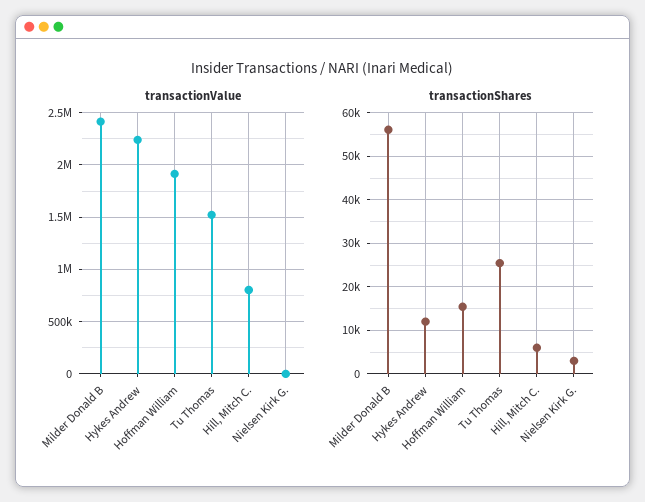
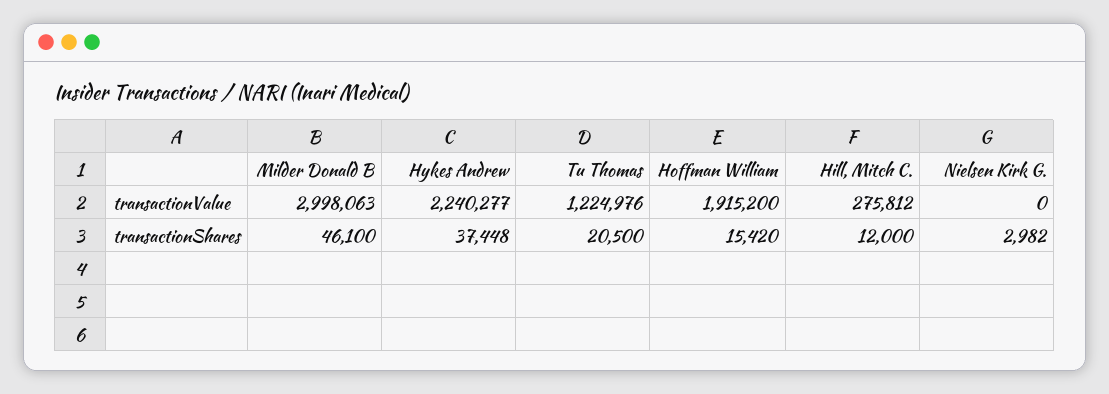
  {
    "transactionValue": {
-     "Milder Donald B": 2400000,
+     "Milder Donald B": 2998063,
      "Hykes Andrew": 2240277,
      "Hoffman William": 1915200,
-     "Tu Thomas": 1500000,
+     "Tu Thomas": 1224976,
-     "Hill, Mitch C.": 800000,
+     "Hill, Mitch C.": 275812,
      "Nielsen Kirk G.": 0
    },
    "transactionShares": {
-     "Milder Donald B": 56000,
+     "Milder Donald B": 46100,
-     "Hykes Andrew": 12000,
+     "Hykes Andrew": 37448,
      "Hoffman William": 15420,
-     "Tu Thomas": 26000,
+     "Tu Thomas": 20500,
-     "Hill, Mitch C.": 6000,
+     "Hill, Mitch C.": 12000,
      "Nielsen Kirk G.": 2982
    }
  }

